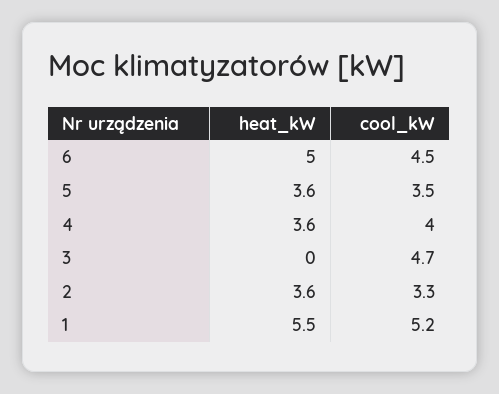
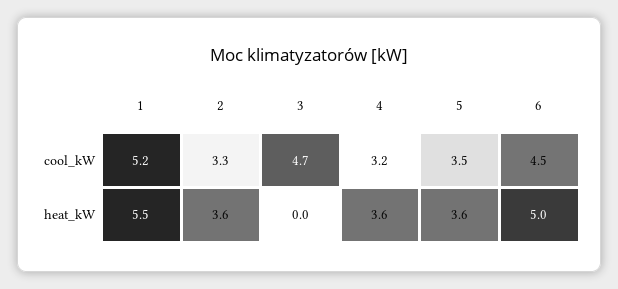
  {
    "heat_kW": {
      "6": 5,
      "5": 3.6,
      "4": 3.6,
      "3": 0,
      "2": 3.6,
      "1": 5.5
    },
    "cool_kW": {
      "6": 4.5,
      "5": 3.5,
-     "4": 4,
+     "4": 3.2,
      "3": 4.7,
      "2": 3.3,
      "1": 5.2
    }
  }

